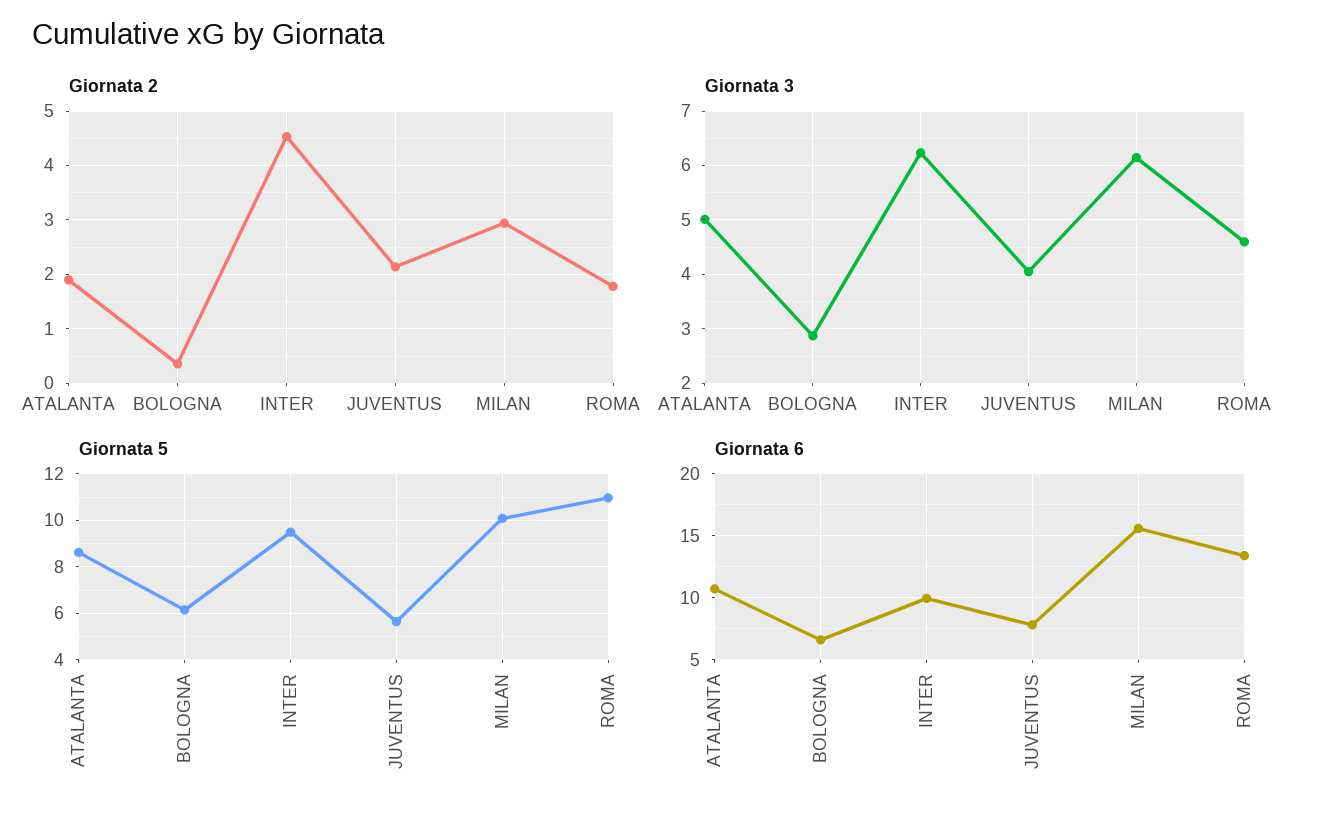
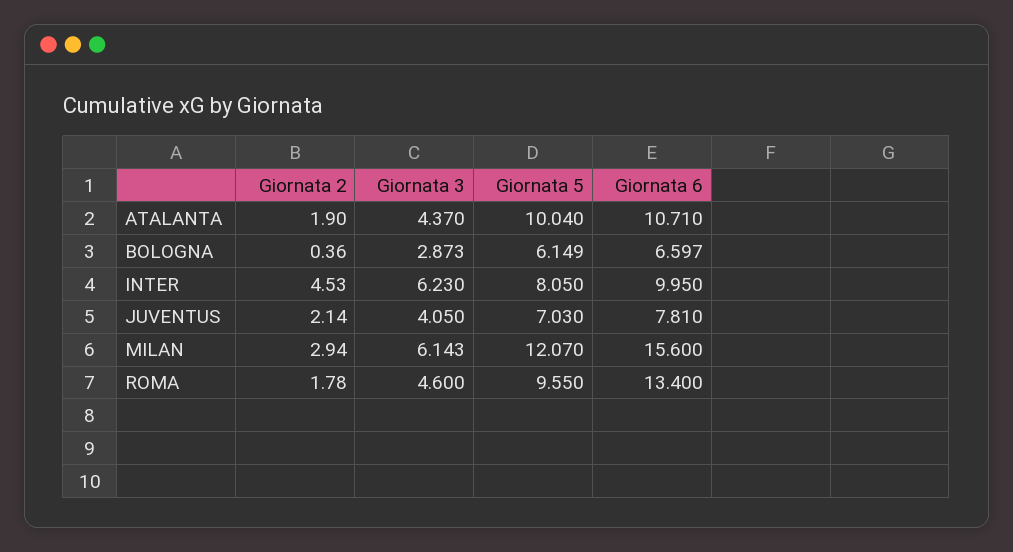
  {
    "Giornata 2": {
      "ATALANTA": 1.9,
      "BOLOGNA": 0.36,
      "INTER": 4.53,
      "JUVENTUS": 2.14,
      "MILAN": 2.94,
      "ROMA": 1.78
    },
    "Giornata 3": {
-     "ATALANTA": 5,
+     "ATALANTA": 4.37,
      "BOLOGNA": 2.873,
      "INTER": 6.23,
      "JUVENTUS": 4.05,
      "MILAN": 6.143,
      "ROMA": 4.6
    },
    "Giornata 5": {
-     "ATALANTA": 8.5,
+     "ATALANTA": 10.04,
      "BOLOGNA": 6.149,
-     "INTER": 9.5,
+     "INTER": 8.05,
-     "JUVENTUS": 5.5,
+     "JUVENTUS": 7.03,
-     "MILAN": 10,
+     "MILAN": 12.07,
-     "ROMA": 11
+     "ROMA": 9.55
    },
    "Giornata 6": {
      "ATALANTA": 10.71,
      "BOLOGNA": 6.597,
      "INTER": 9.95,
      "JUVENTUS": 7.81,
      "MILAN": 15.6,
      "ROMA": 13.4
    }
  }

